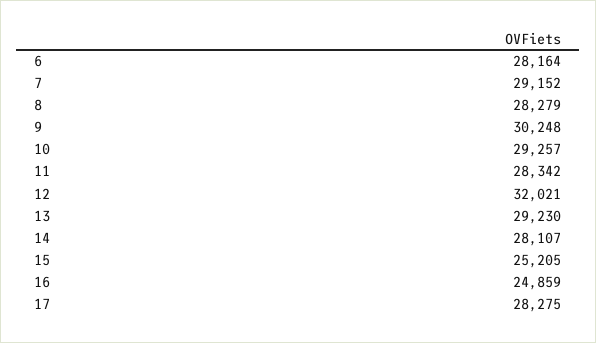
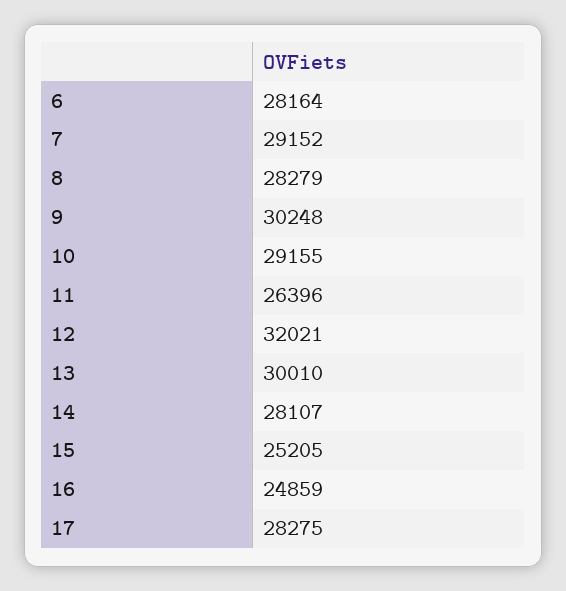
  {
    "6": 28164,
    "7": 29152,
    "8": 28279,
    "9": 30248,
-   "10": 29257,
+   "10": 29155,
-   "11": 28342,
+   "11": 26396,
    "12": 32021,
-   "13": 29230,
+   "13": 30010,
    "14": 28107,
    "15": 25205,
    "16": 24859,
    "17": 28275
  }

